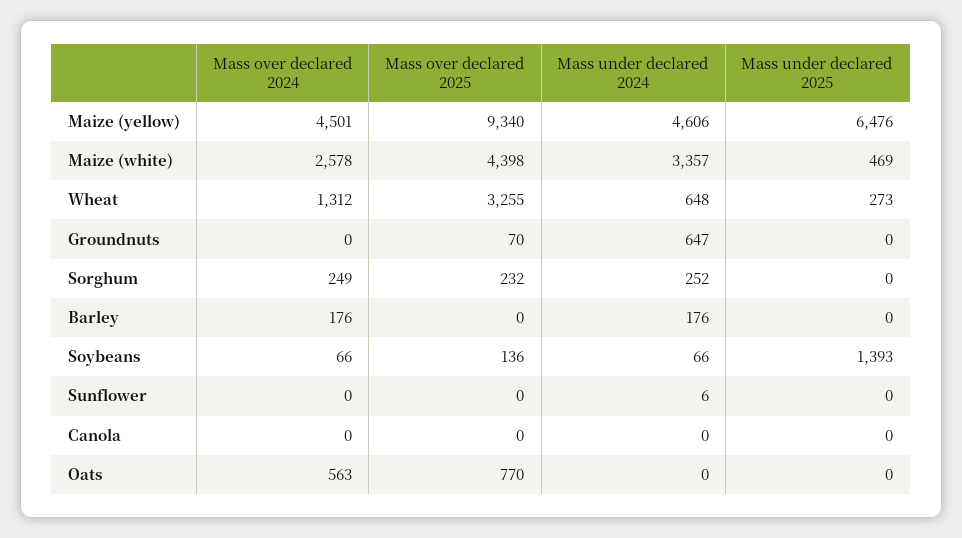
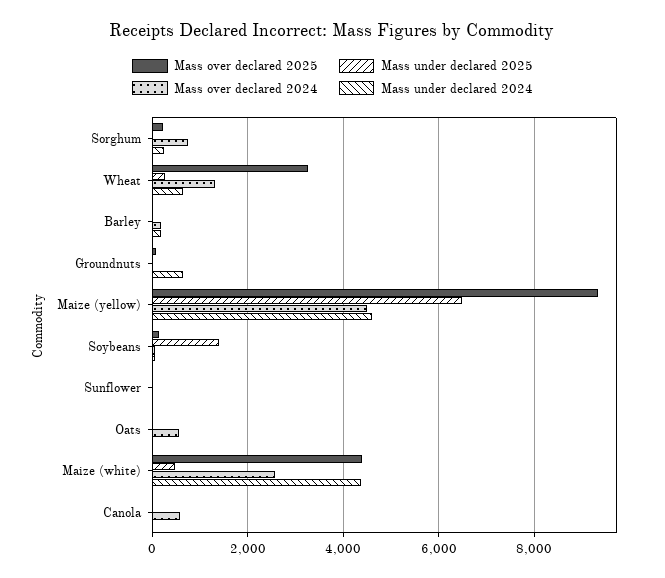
  {
    "Mass over declared 2024": {
      "Maize (yellow)": 4501,
      "Maize (white)": 2578,
      "Wheat": 1312,
      "Groundnuts": 0,
-     "Sorghum": 249,
+     "Sorghum": 800,
      "Barley": 176,
      "Soybeans": 66,
      "Sunflower": 0,
-     "Canola": 0,
+     "Canola": 600,
      "Oats": 563
    },
    "Mass over declared 2025": {
      "Maize (yellow)": 9340,
      "Maize (white)": 4398,
      "Wheat": 3255,
      "Groundnuts": 70,
      "Sorghum": 232,
      "Barley": 0,
      "Soybeans": 136,
      "Sunflower": 0,
      "Canola": 0,
-     "Oats": 770
+     "Oats": 0
    },
    "Mass under declared 2024": {
      "Maize (yellow)": 4606,
-     "Maize (white)": 3357,
+     "Maize (white)": 4400,
      "Wheat": 648,
      "Groundnuts": 647,
      "Sorghum": 252,
      "Barley": 176,
      "Soybeans": 66,
      "Sunflower": 6,
      "Canola": 0,
      "Oats": 0
    },
    "Mass under declared 2025": {
      "Maize (yellow)": 6476,
      "Maize (white)": 469,
      "Wheat": 273,
      "Groundnuts": 0,
      "Sorghum": 0,
      "Barley": 0,
      "Soybeans": 1393,
      "Sunflower": 0,
      "Canola": 0,
      "Oats": 0
    }
  }

